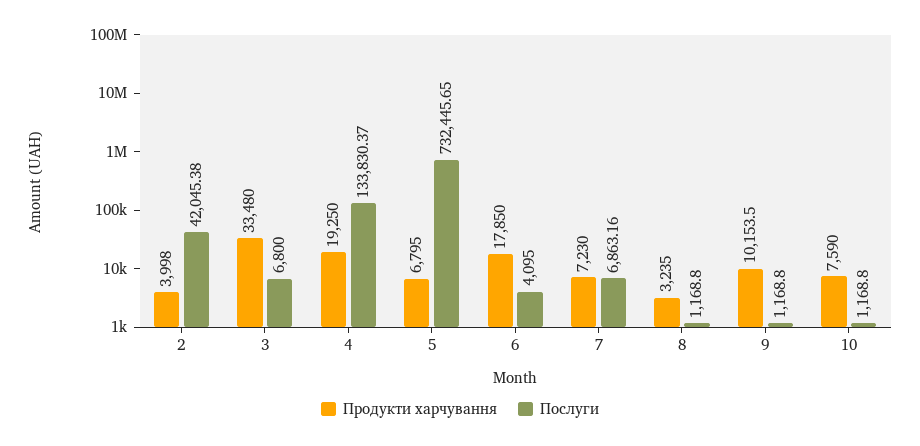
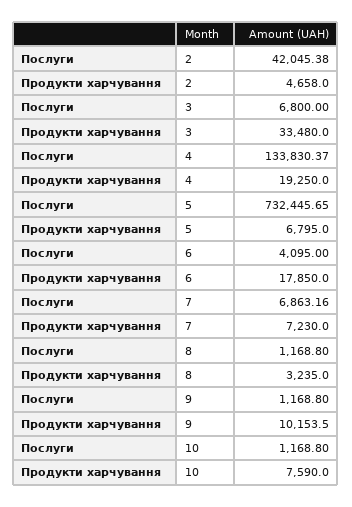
  {
    "Продукти харчування": {
-     "2": 3998,
+     "2": 4658,
      "3": 33480,
      "4": 19250,
      "5": 6795,
      "6": 17850,
      "7": 7230,
      "8": 3235,
      "9": 10153.5,
      "10": 7590
    },
    "Послуги": {
      "2": 42045.38,
      "3": 6800,
      "4": 133830.37,
      "5": 732445.65,
      "6": 4095,
      "7": 6863.16,
      "8": 1168.8,
      "9": 1168.8,
      "10": 1168.8
    }
  }

